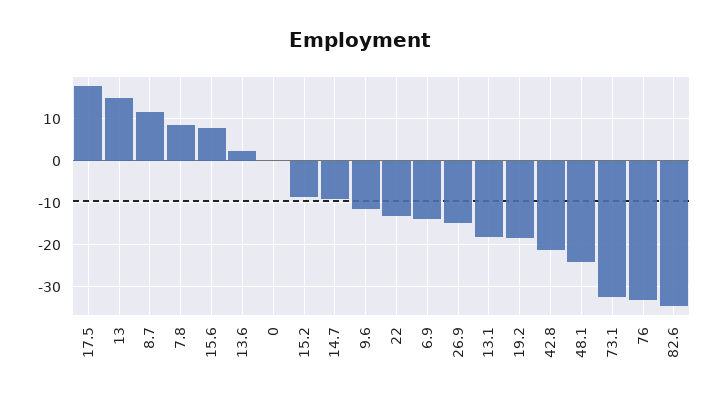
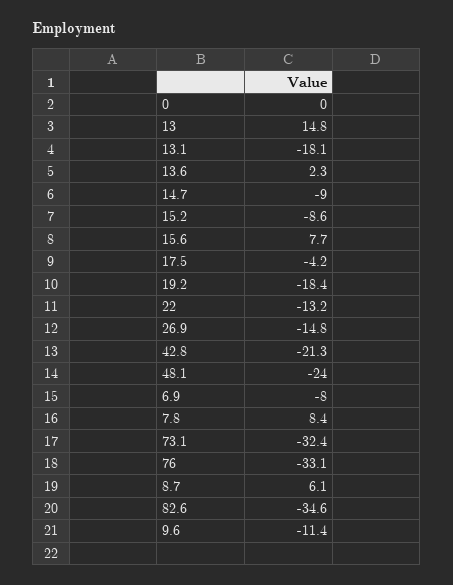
  {
-   "17.5": 18,
+   "17.5": -4.2,
    "13": 14.8,
-   "8.7": 12,
+   "8.7": 6.1,
    "7.8": 8.4,
    "15.6": 7.7,
    "13.6": 2.3,
    "0": 0,
    "15.2": -8.6,
    "14.7": -9,
    "9.6": -11.4,
    "22": -13.2,
-   "6.9": -14,
+   "6.9": -8,
    "26.9": -14.8,
    "13.1": -18.1,
    "19.2": -18.4,
    "42.8": -21.3,
    "48.1": -24,
    "73.1": -32.4,
    "76": -33.1,
    "82.6": -34.6
  }

